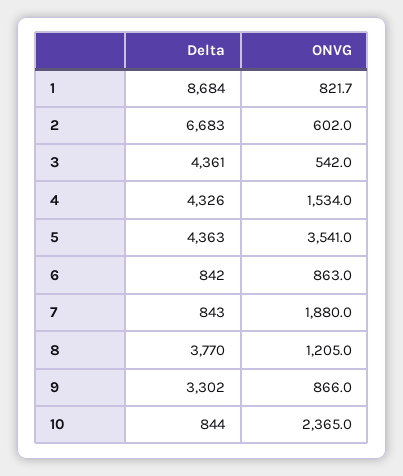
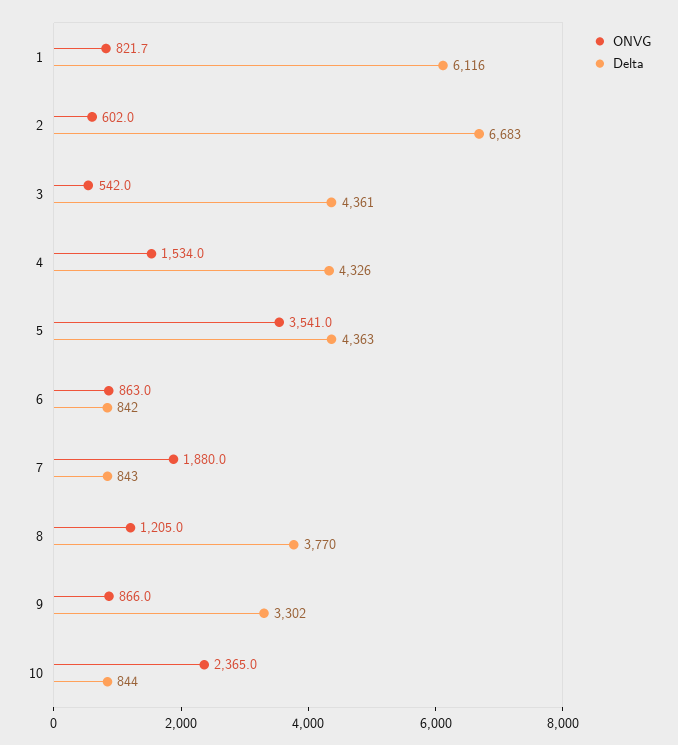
  {
    "Delta": {
-     "1": 8684,
+     "1": 6116,
      "2": 6683,
      "3": 4361,
      "4": 4326,
      "5": 4363,
      "6": 842,
      "7": 843,
      "8": 3770,
      "9": 3302,
      "10": 844
    },
    "ONVG": {
      "1": 821.7,
      "2": 602,
      "3": 542,
      "4": 1534,
      "5": 3541,
      "6": 863,
      "7": 1880,
      "8": 1205,
      "9": 866,
      "10": 2365
    }
  }

